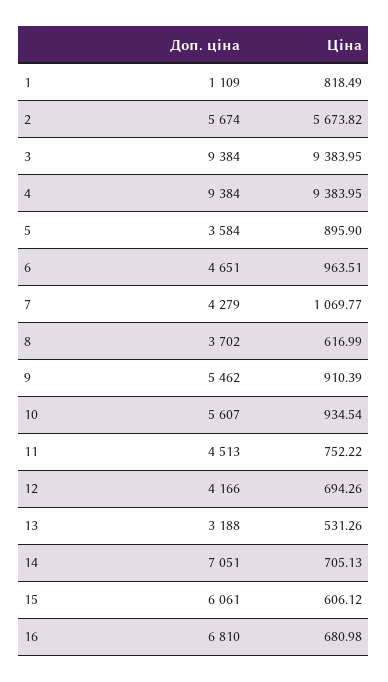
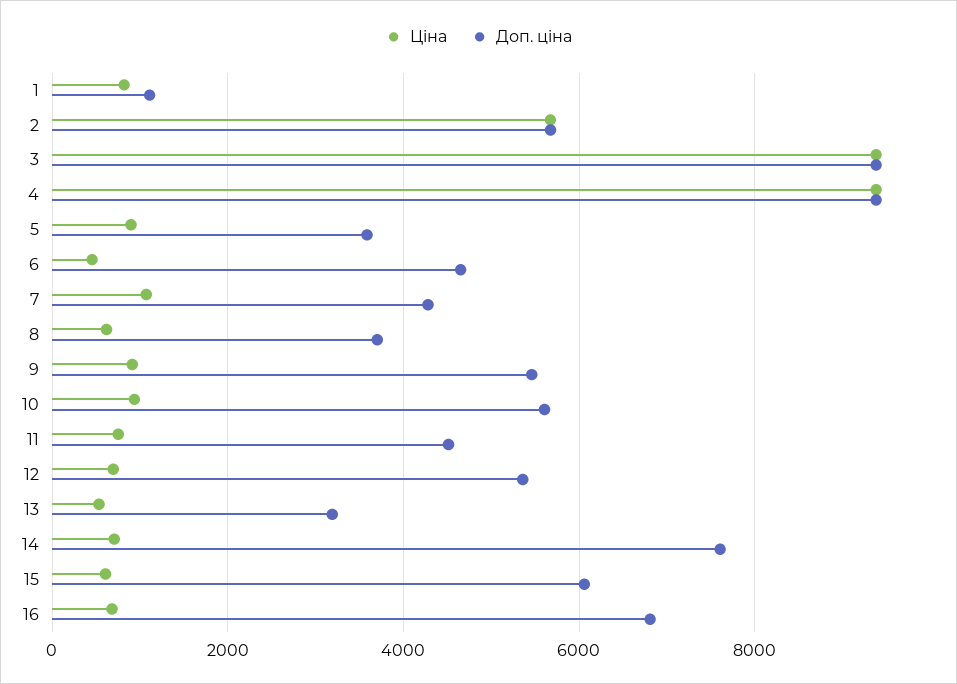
  {
    "Доп. ціна": {
      "1": 1109,
      "2": 5674,
      "3": 9384,
      "4": 9384,
      "5": 3584,
      "6": 4651,
      "7": 4279,
      "8": 3702,
      "9": 5462,
      "10": 5607,
      "11": 4513,
-     "12": 4166,
+     "12": 5400,
      "13": 3188,
-     "14": 7051,
+     "14": 7600,
      "15": 6061,
      "16": 6810
    },
    "Ціна": {
      "1": 818.49,
      "2": 5673.82,
      "3": 9383.95,
      "4": 9383.95,
      "5": 895.9,
-     "6": 963.51,
+     "6": 400,
      "7": 1069.77,
      "8": 616.99,
      "9": 910.39,
      "10": 934.54,
      "11": 752.22,
      "12": 694.26,
      "13": 531.26,
      "14": 705.13,
      "15": 606.12,
      "16": 680.98
    }
  }

